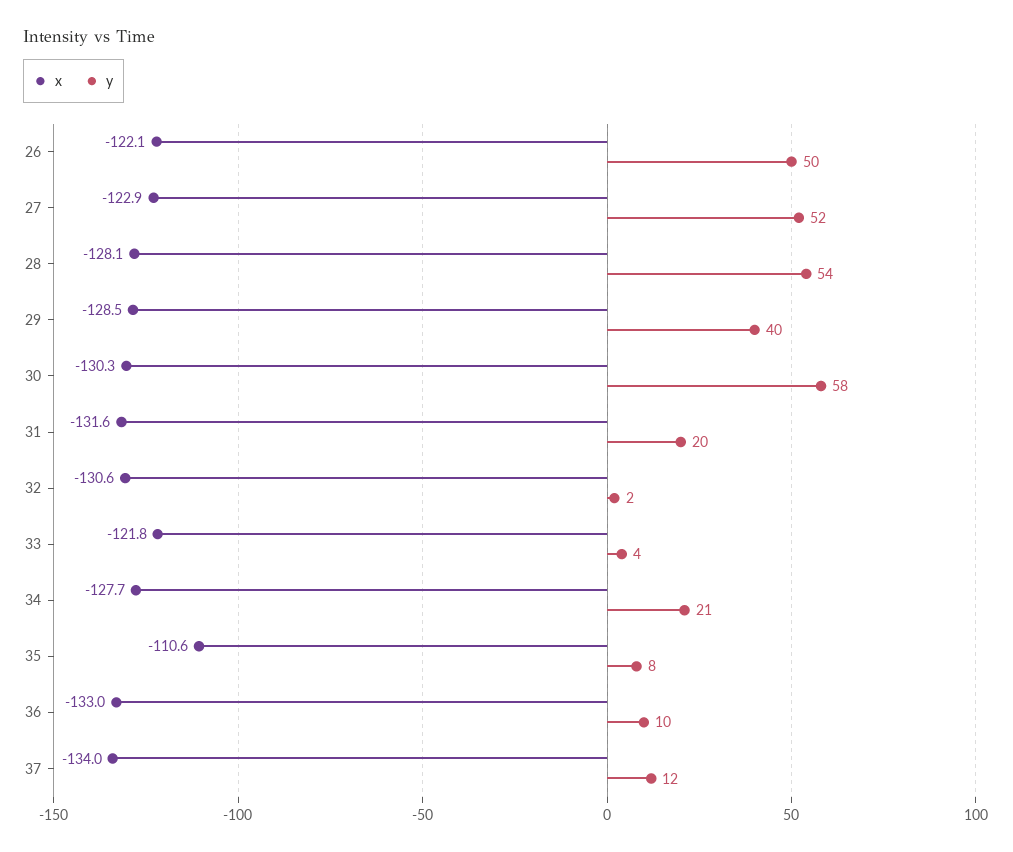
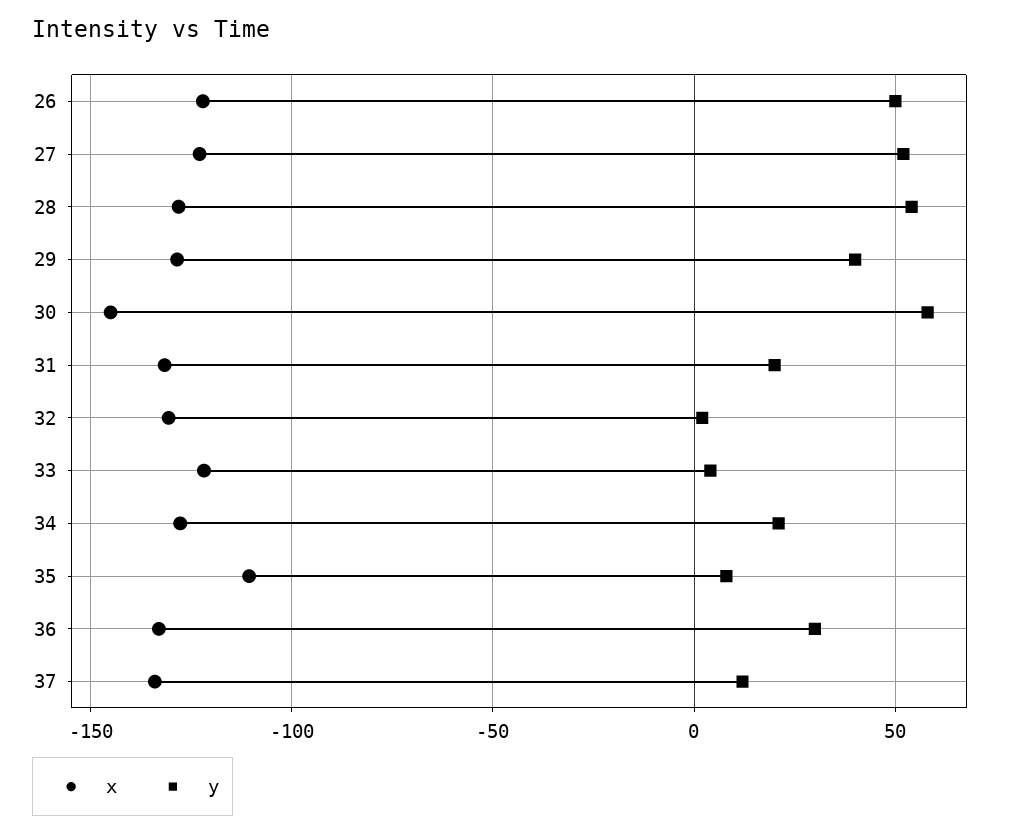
  {
    "x": {
      "26": -122.1,
      "27": -122.9,
      "28": -128.1,
      "29": -128.5,
-     "30": -130.3,
+     "30": -145,
      "31": -131.6,
      "32": -130.6,
      "33": -121.8,
      "34": -127.7,
      "35": -110.6,
      "36": -133,
      "37": -134
    },
    "y": {
      "26": 50,
      "27": 52,
      "28": 54,
      "29": 40,
      "30": 58,
      "31": 20,
      "32": 2,
      "33": 4,
      "34": 21,
      "35": 8,
-     "36": 10,
+     "36": 30,
      "37": 12
    }
  }

